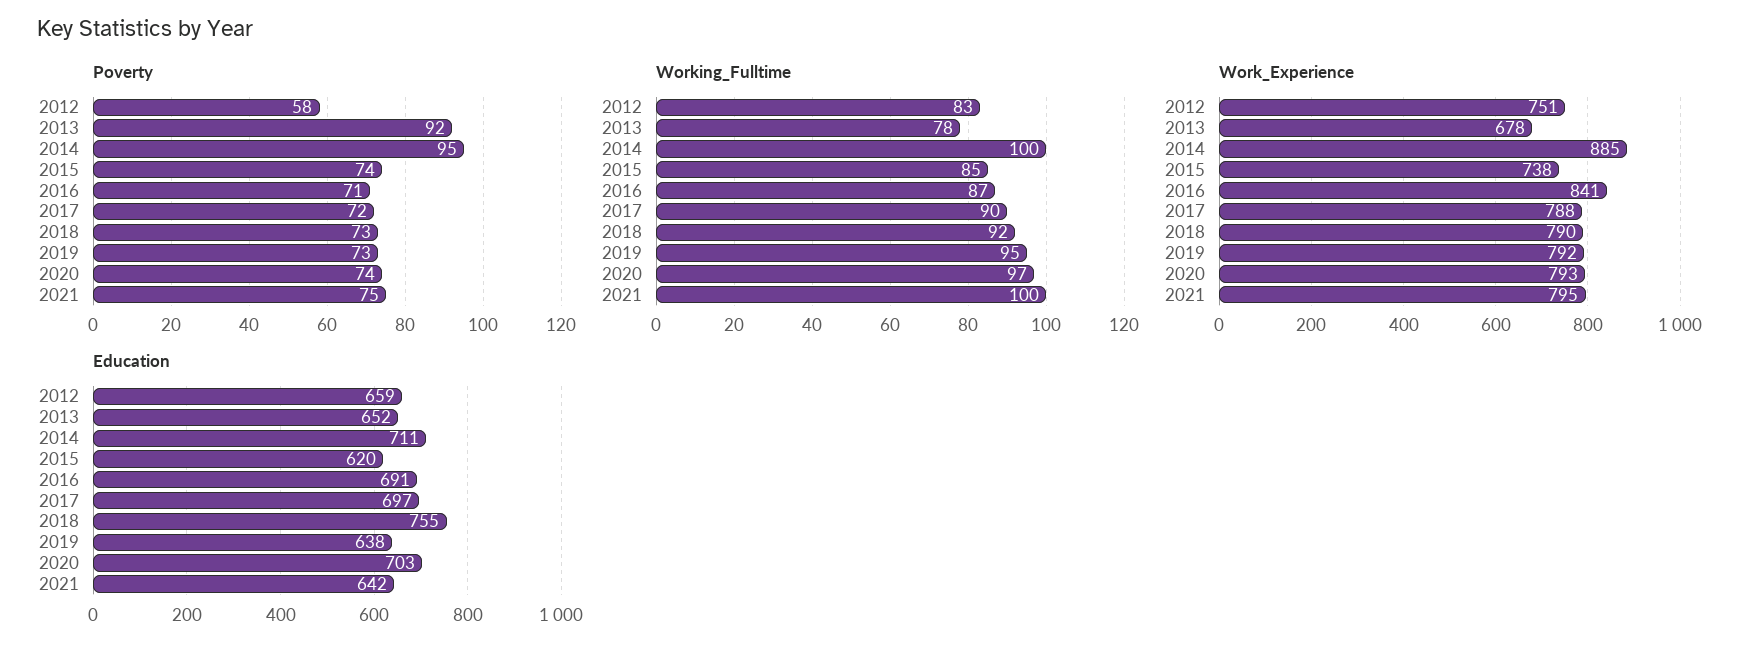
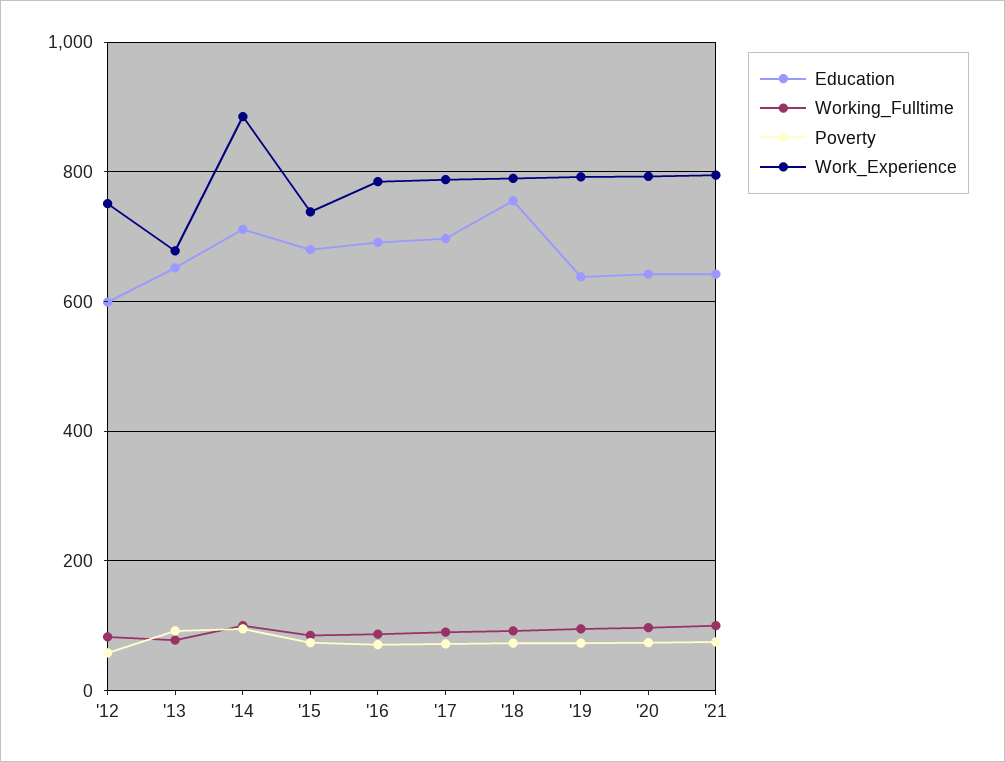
  {
    "Poverty": {
      "2012": 58,
      "2013": 92,
      "2014": 95,
      "2015": 74,
      "2016": 71,
      "2017": 72,
      "2018": 73,
      "2019": 73,
      "2020": 74,
      "2021": 75
    },
    "Working_Fulltime": {
      "2012": 83,
      "2013": 78,
      "2014": 100,
      "2015": 85,
      "2016": 87,
      "2017": 90,
      "2018": 92,
      "2019": 95,
      "2020": 97,
      "2021": 100
    },
    "Work_Experience": {
      "2012": 751,
      "2013": 678,
      "2014": 885,
      "2015": 738,
-     "2016": 841,
+     "2016": 780,
      "2017": 788,
      "2018": 790,
      "2019": 792,
      "2020": 793,
      "2021": 795
    },
    "Education": {
-     "2012": 659,
+     "2012": 600,
      "2013": 652,
      "2014": 711,
-     "2015": 620,
+     "2015": 680,
      "2016": 691,
      "2017": 697,
      "2018": 755,
      "2019": 638,
-     "2020": 703,
+     "2020": 640,
      "2021": 642
    }
  }

